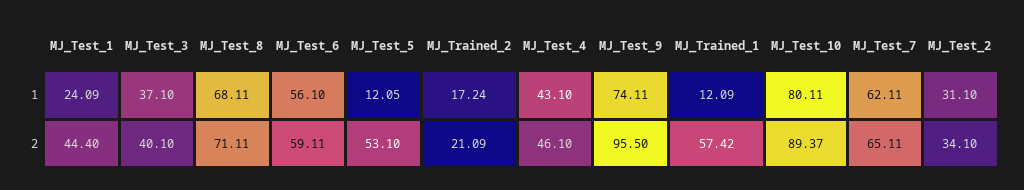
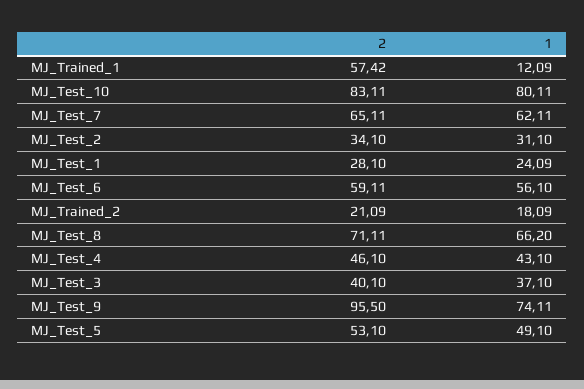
  {
    "MJ_Test_1": {
      "1": 24.09,
-     "2": 44.4
+     "2": 28.1
    },
    "MJ_Test_3": {
      "1": 37.1,
      "2": 40.1
    },
    "MJ_Test_8": {
-     "1": 68.11,
+     "1": 66.2,
      "2": 71.11
    },
    "MJ_Test_6": {
      "1": 56.1,
      "2": 59.11
    },
    "MJ_Test_5": {
-     "1": 12.05,
+     "1": 49.1,
      "2": 53.1
    },
    "MJ_Trained_2": {
-     "1": 17.24,
+     "1": 18.09,
      "2": 21.09
    },
    "MJ_Test_4": {
      "1": 43.1,
      "2": 46.1
    },
    "MJ_Test_9": {
      "1": 74.11,
      "2": 95.5
    },
    "MJ_Trained_1": {
      "1": 12.09,
      "2": 57.42
    },
    "MJ_Test_10": {
      "1": 80.11,
-     "2": 89.37
+     "2": 83.11
    },
    "MJ_Test_7": {
      "1": 62.11,
      "2": 65.11
    },
    "MJ_Test_2": {
      "1": 31.1,
      "2": 34.1
    }
  }

